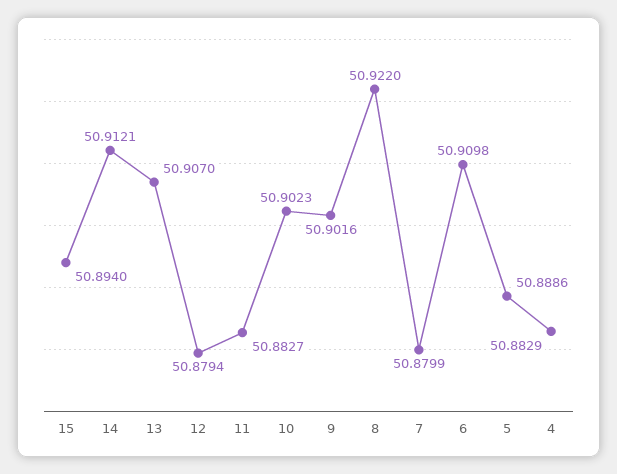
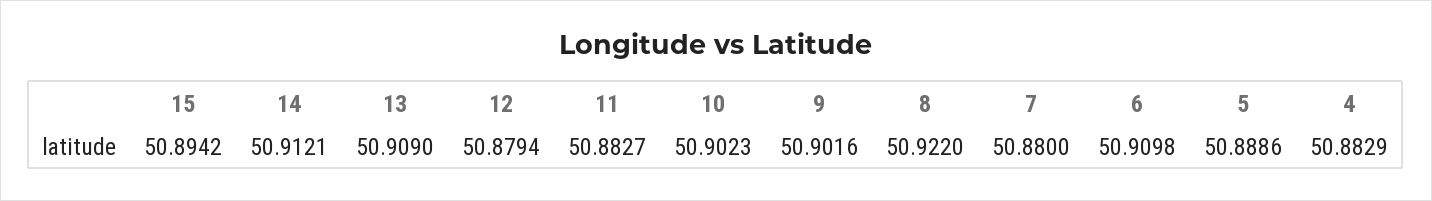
  {
-   "15": 50.894,
+   "15": 50.8942,
    "14": 50.9121,
-   "13": 50.907,
+   "13": 50.909,
    "12": 50.8794,
    "11": 50.8827,
    "10": 50.9023,
    "9": 50.9016,
    "8": 50.922,
-   "7": 50.8799,
+   "7": 50.88,
    "6": 50.9098,
    "5": 50.8886,
    "4": 50.8829
  }

